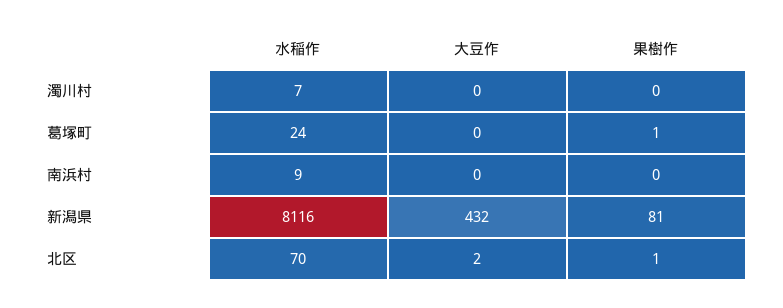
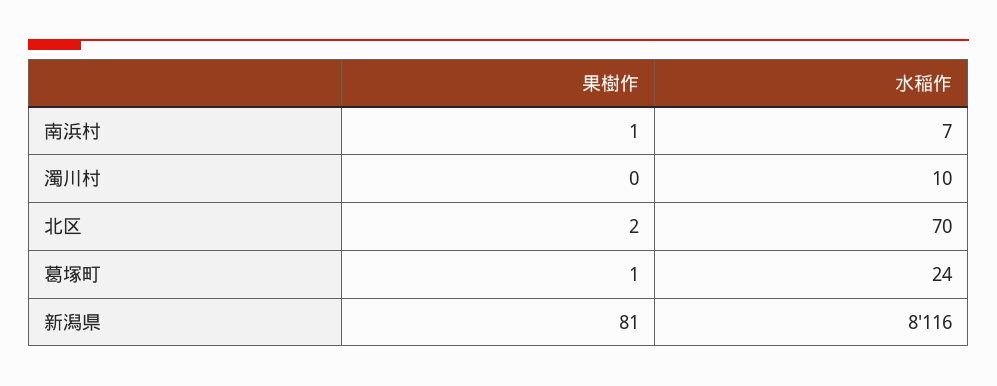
  {
    "水稲作": {
-     "濁川村": 7,
+     "濁川村": 10,
      "葛塚町": 24,
-     "南浜村": 9,
+     "南浜村": 7,
      "新潟県": 8116,
      "北区": 70
    },
-   "大豆作": {
-     "濁川村": 0,
-     "葛塚町": 0,
-     "南浜村": 0,
-     "新潟県": 432,
-     "北区": 2
-   },
    "果樹作": {
      "濁川村": 0,
      "葛塚町": 1,
-     "南浜村": 0,
+     "南浜村": 1,
      "新潟県": 81,
-     "北区": 1
+     "北区": 2
    }
  }

